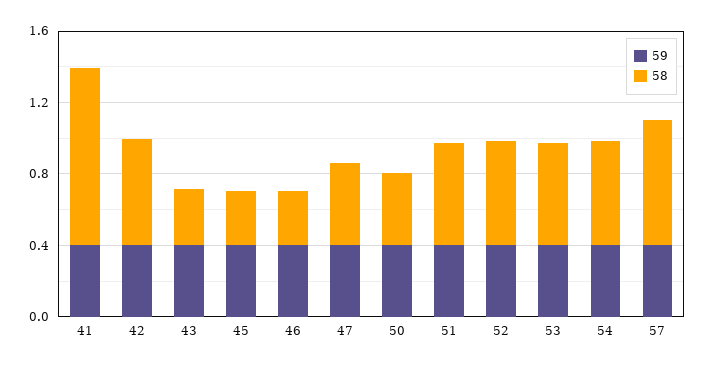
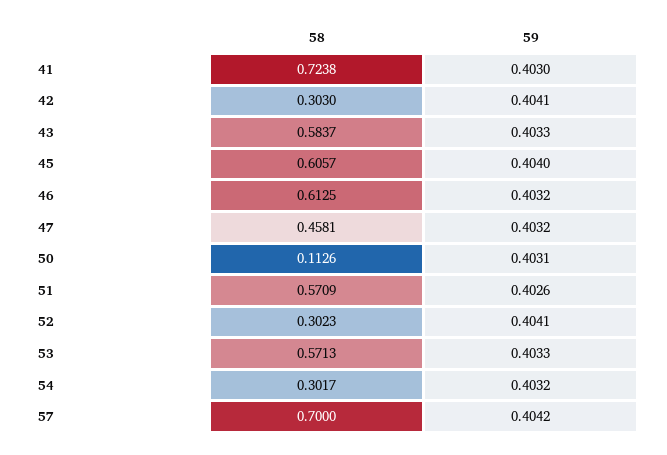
  {
    "59": {
      "41": 0.403,
      "42": 0.4041,
      "43": 0.4033,
      "45": 0.404,
      "46": 0.4032,
      "47": 0.4032,
      "50": 0.4031,
      "51": 0.4026,
      "52": 0.4041,
      "53": 0.4033,
      "54": 0.4032,
      "57": 0.4042
    },
    "58": {
-     "41": 1,
+     "41": 0.7238,
-     "42": 0.6,
+     "42": 0.303,
-     "43": 0.3,
+     "43": 0.5837,
-     "45": 0.3,
+     "45": 0.6057,
-     "46": 0.3,
+     "46": 0.6125,
      "47": 0.4581,
-     "50": 0.4,
+     "50": 0.1126,
      "51": 0.5709,
-     "52": 0.6,
+     "52": 0.3023,
      "53": 0.5713,
-     "54": 0.6,
+     "54": 0.3017,
      "57": 0.7
    }
  }

